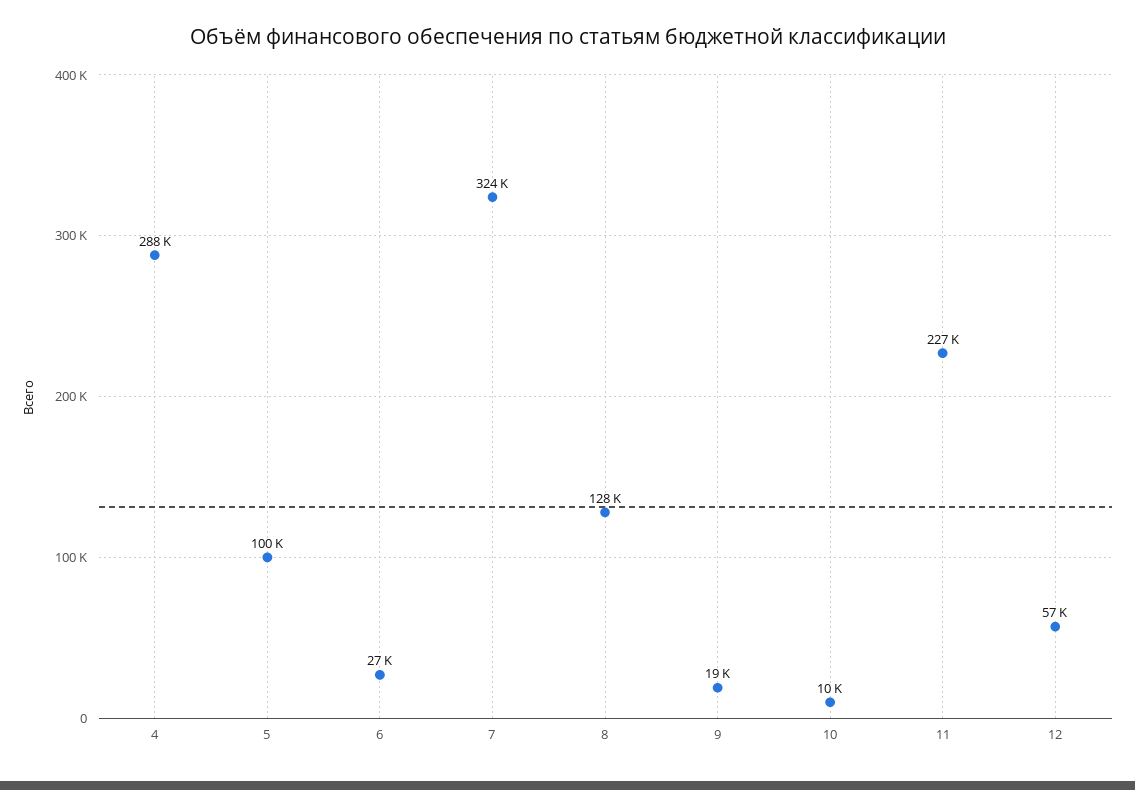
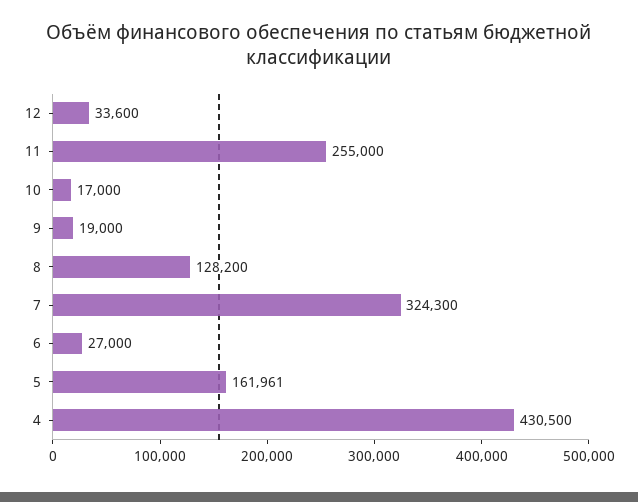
  {
-   "4": 288000,
+   "4": 430500,
-   "5": 100000,
+   "5": 161961,
    "6": 27000,
    "7": 324300,
    "8": 128200,
    "9": 19000,
-   "10": 10000,
+   "10": 17000,
-   "11": 227000,
+   "11": 255000,
-   "12": 57000
+   "12": 33600
  }

